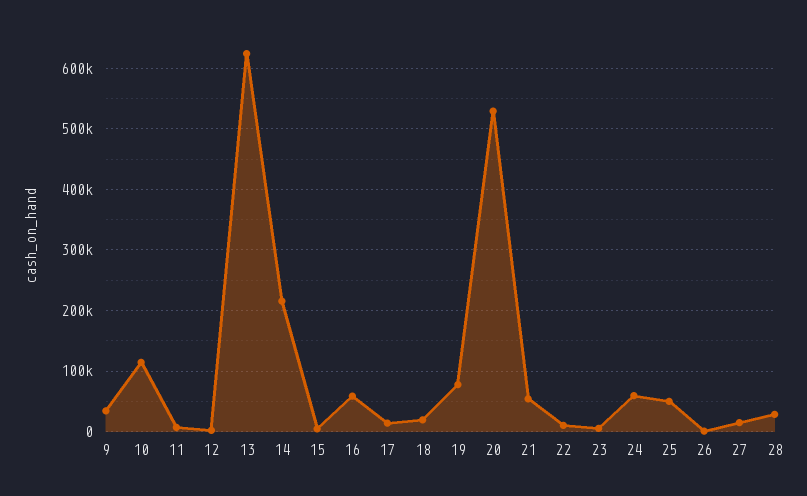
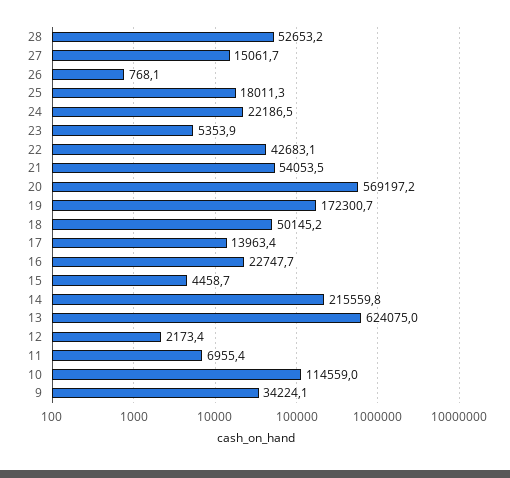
  {
    "9": 34224.1,
    "10": 114559,
    "11": 6955.4,
    "12": 2173.4,
    "13": 624075,
    "14": 215559.8,
    "15": 4458.7,
-   "16": 60000,
+   "16": 22747.7,
    "17": 13963.4,
-   "18": 20000,
+   "18": 50145.2,
-   "19": 80000,
+   "19": 172300.7,
-   "20": 530000,
+   "20": 569197.2,
    "21": 54053.5,
-   "22": 10000,
+   "22": 42683.1,
    "23": 5353.9,
-   "24": 60000,
+   "24": 22186.5,
-   "25": 50000,
+   "25": 18011.3,
    "26": 768.1,
    "27": 15061.7,
-   "28": 30000
+   "28": 52653.2
  }

